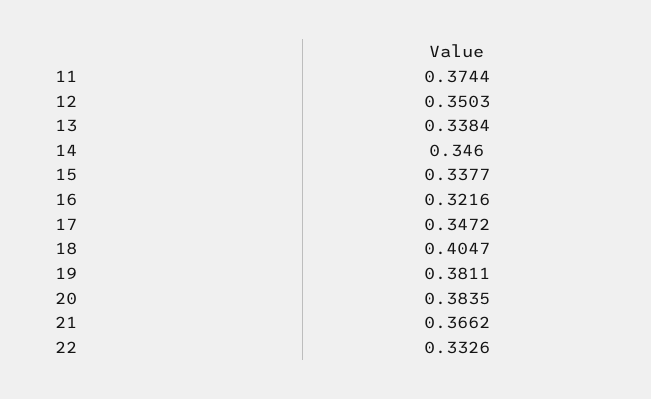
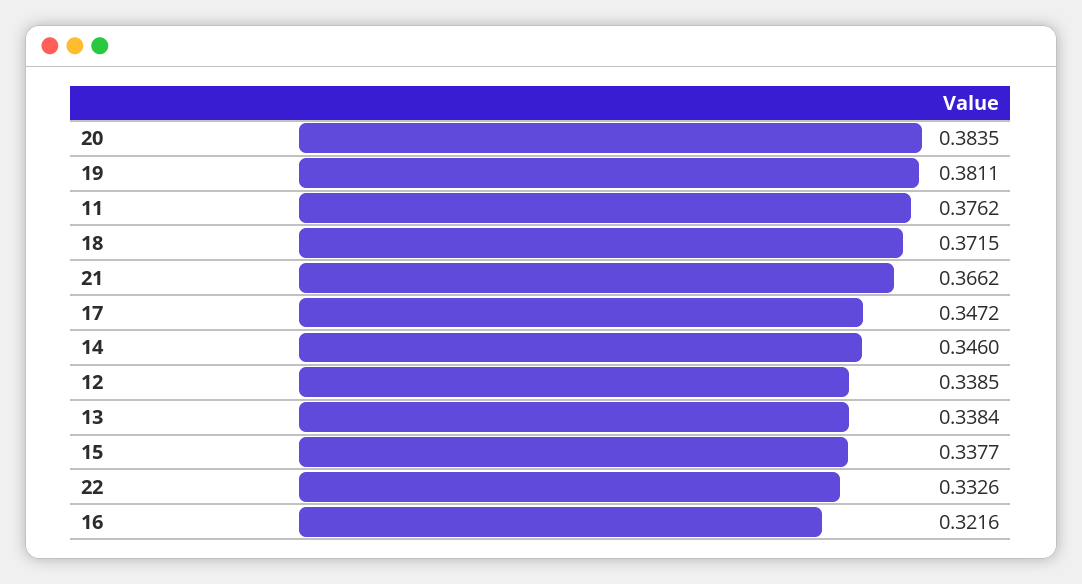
  {
-   "11": 0.3744,
+   "11": 0.3762,
-   "12": 0.3503,
+   "12": 0.3385,
    "13": 0.3384,
    "14": 0.346,
    "15": 0.3377,
    "16": 0.3216,
    "17": 0.3472,
-   "18": 0.4047,
+   "18": 0.3715,
    "19": 0.3811,
    "20": 0.3835,
    "21": 0.3662,
    "22": 0.3326
  }

